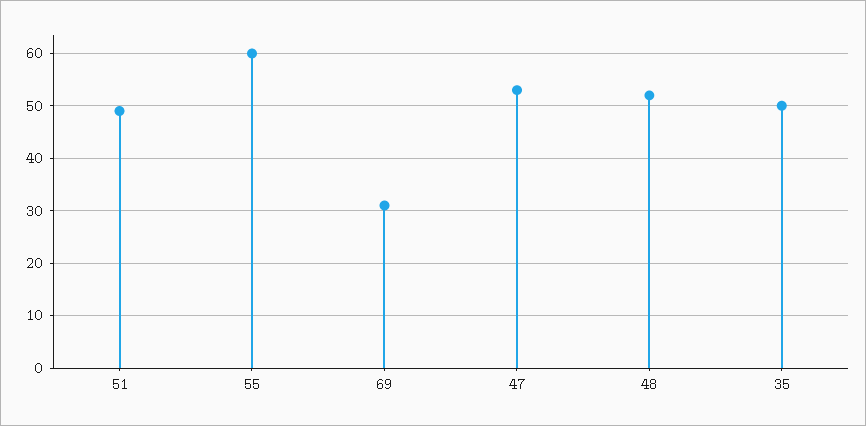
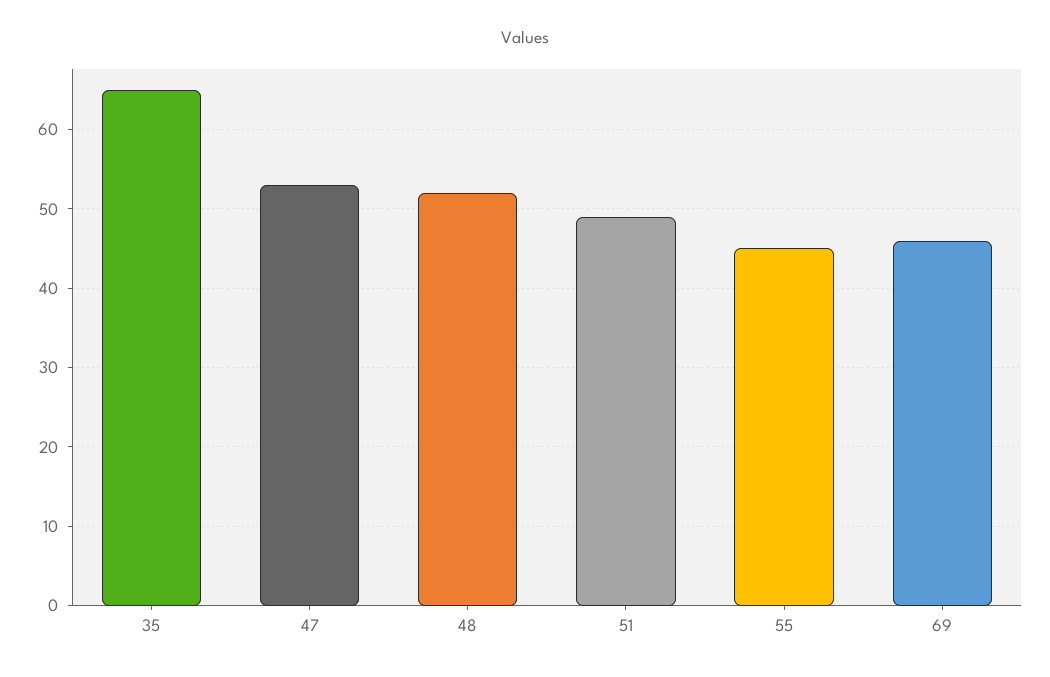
  {
    "51": 49,
-   "55": 60,
+   "55": 45,
-   "69": 30,
+   "69": 46,
    "47": 53,
    "48": 52,
-   "35": 50
+   "35": 65
  }

